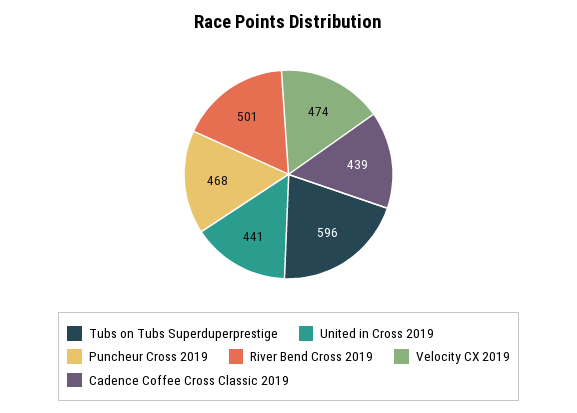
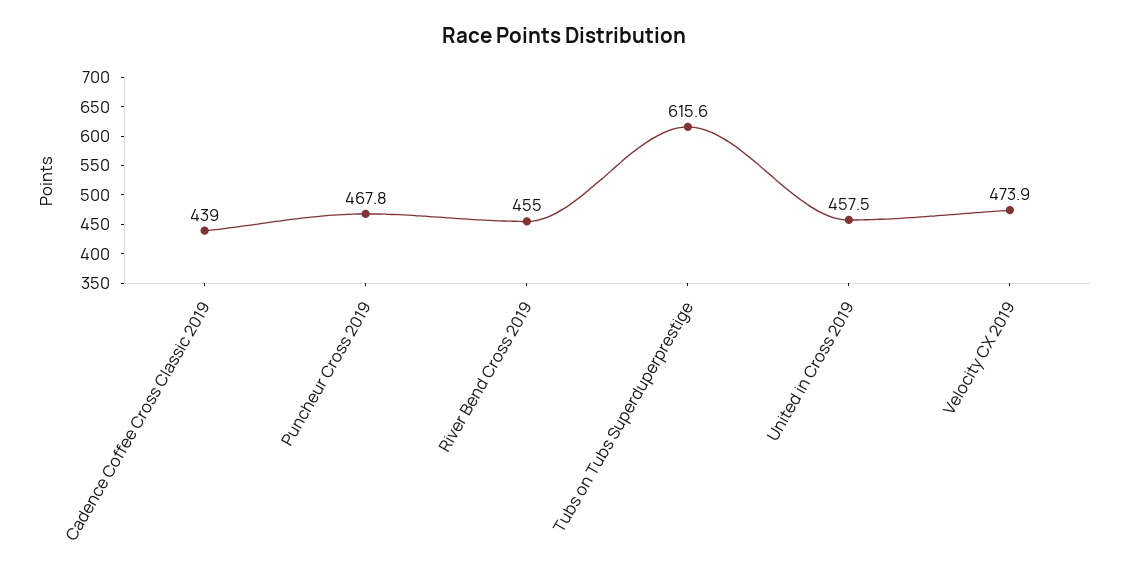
  {
-   "Tubs on Tubs Superduperprestige": 596,
+   "Tubs on Tubs Superduperprestige": 615.6,
-   "United in Cross 2019": 441,
+   "United in Cross 2019": 457.5,
    "Puncheur Cross 2019": 467.8,
-   "River Bend Cross 2019": 501,
+   "River Bend Cross 2019": 455,
    "Velocity CX 2019": 473.9,
    "Cadence Coffee Cross Classic 2019": 439
  }

